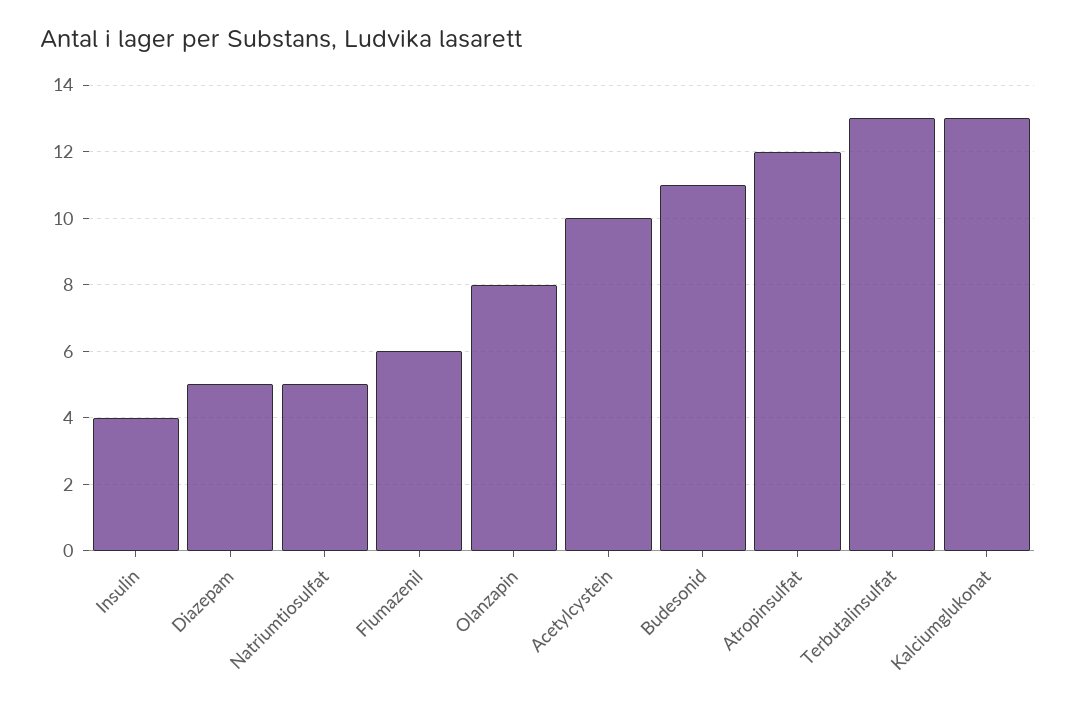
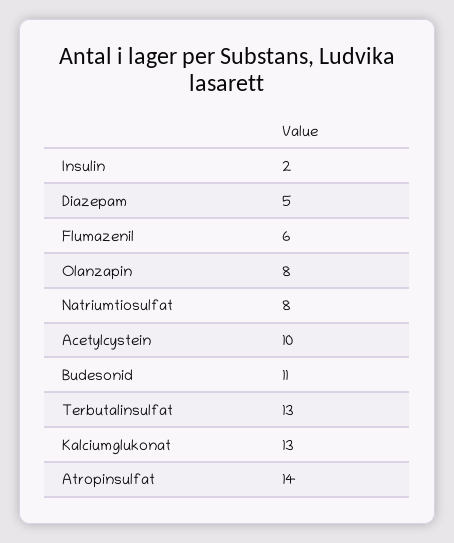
  {
-   "Insulin": 4,
+   "Insulin": 2,
    "Diazepam": 5,
-   "Natriumtiosulfat": 5,
+   "Natriumtiosulfat": 8,
    "Flumazenil": 6,
    "Olanzapin": 8,
    "Acetylcystein": 10,
    "Budesonid": 11,
-   "Atropinsulfat": 12,
+   "Atropinsulfat": 14,
    "Terbutalinsulfat": 13,
    "Kalciumglukonat": 13
  }

